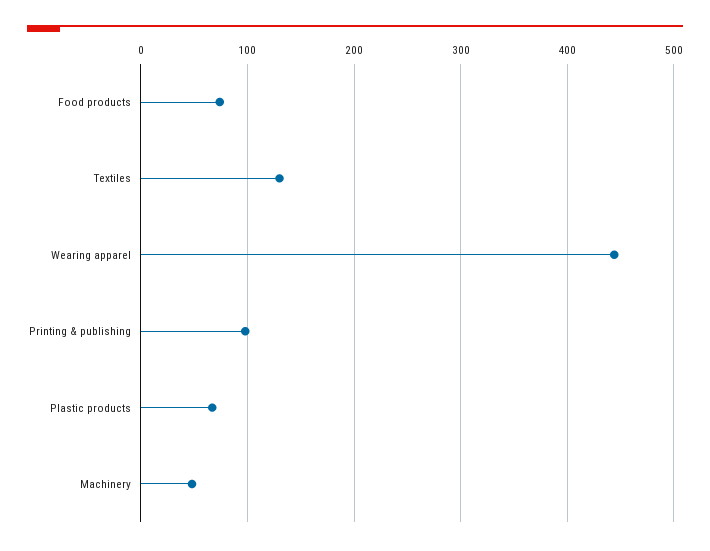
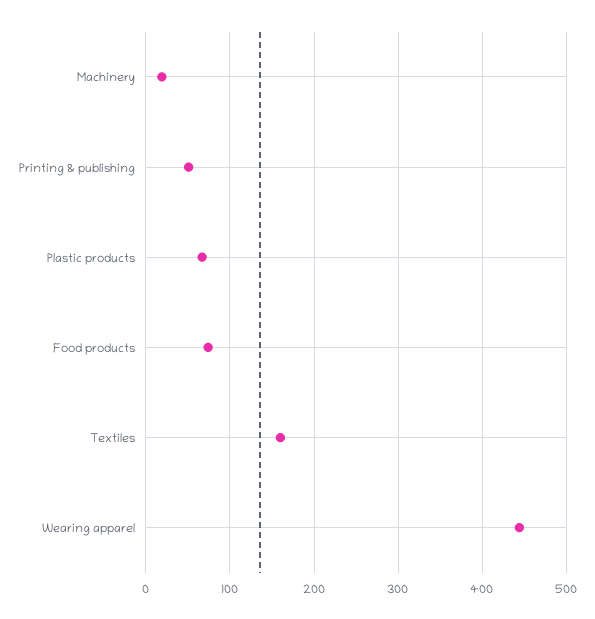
  {
    "Food products": 70,
-   "Textiles": 130,
+   "Textiles": 160,
    "Wearing apparel": 440,
-   "Printing & publishing": 100,
+   "Printing & publishing": 50,
    "Plastic products": 70,
-   "Machinery": 50
+   "Machinery": 20
  }

